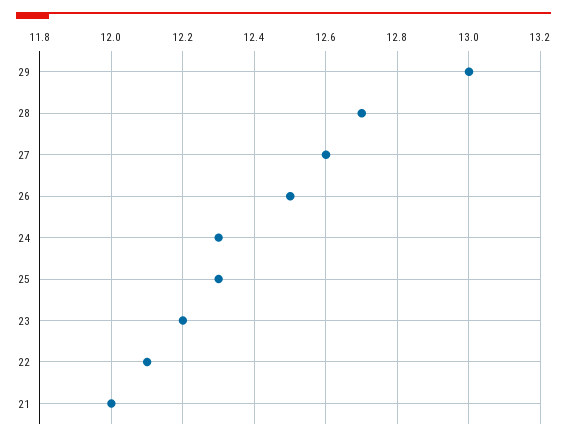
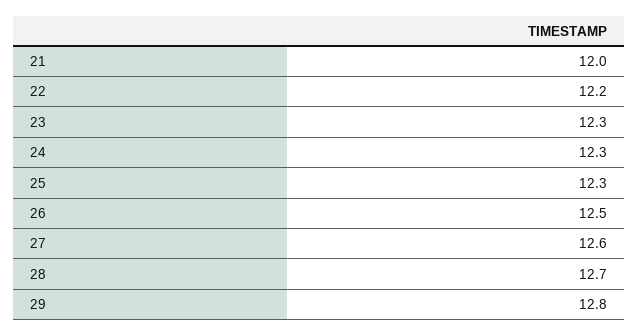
  {
-   "29": 13,
+   "29": 12.8,
    "28": 12.7,
    "27": 12.6,
    "26": 12.5,
    "24": 12.3,
    "25": 12.3,
-   "23": 12.2,
+   "23": 12.3,
-   "22": 12.1,
+   "22": 12.2,
    "21": 12
  }

